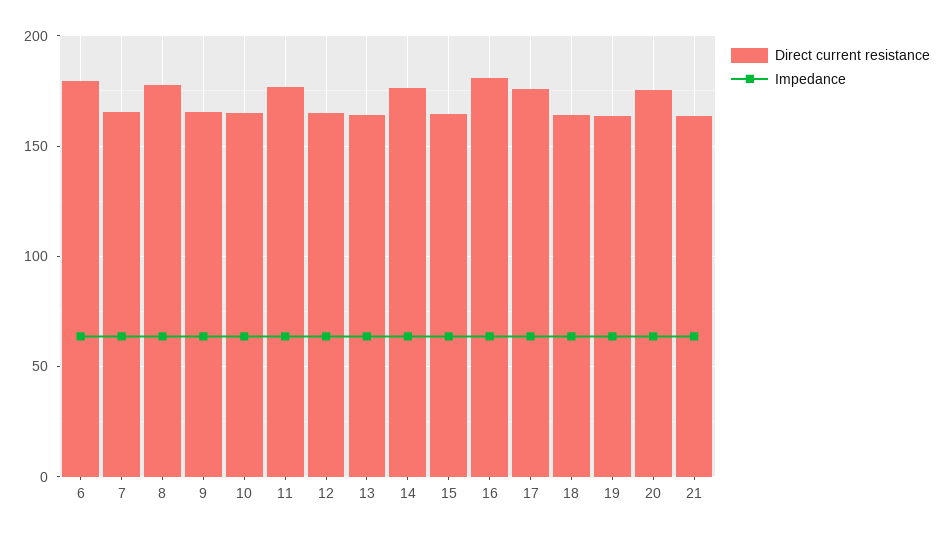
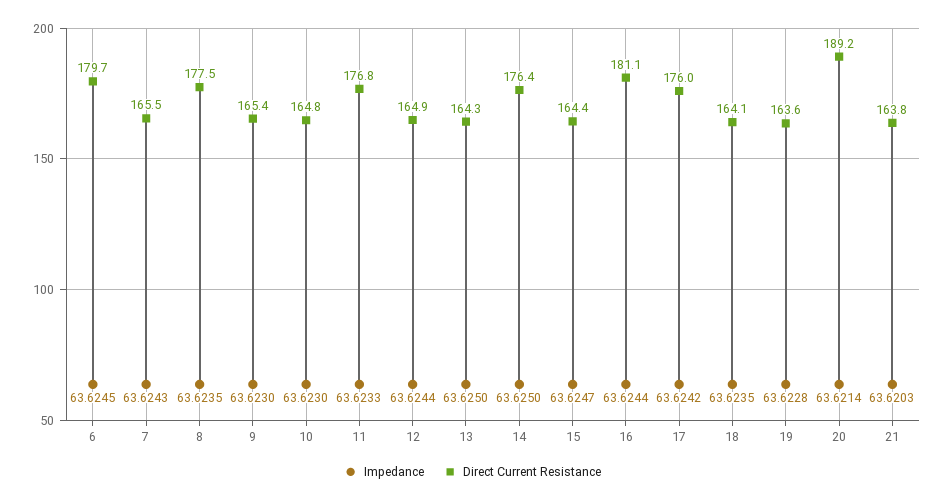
  {
    "Direct current resistance": {
      "6": 179.7,
      "7": 165.5,
      "8": 177.5,
      "9": 165.4,
      "10": 164.8,
      "11": 176.8,
      "12": 164.9,
      "13": 164.3,
      "14": 176.4,
      "15": 164.4,
      "16": 181.1,
      "17": 176,
      "18": 164.1,
      "19": 163.6,
-     "20": 175,
+     "20": 189.2,
      "21": 163.8
    },
    "Impedance": {
      "6": 63.6245,
      "7": 63.6243,
      "8": 63.6235,
      "9": 63.623,
      "10": 63.623,
      "11": 63.6233,
      "12": 63.6244,
      "13": 63.625,
      "14": 63.625,
      "15": 63.6247,
      "16": 63.6244,
      "17": 63.6242,
      "18": 63.6235,
      "19": 63.6228,
      "20": 63.6214,
      "21": 63.6203
    }
  }

